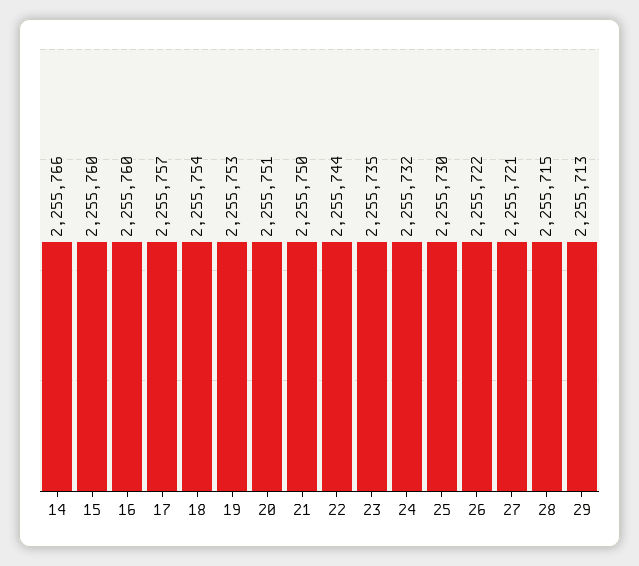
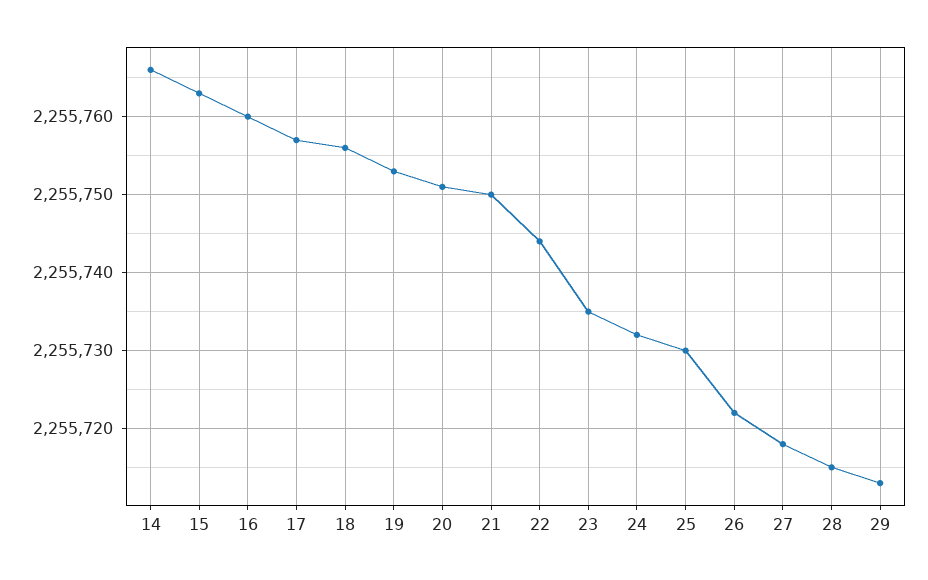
  {
    "14": 2255766,
-   "15": 2255760,
+   "15": 2255763,
    "16": 2255760,
    "17": 2255757,
-   "18": 2255754,
+   "18": 2255756,
    "19": 2255753,
    "20": 2255751,
    "21": 2255750,
    "22": 2255744,
    "23": 2255735,
    "24": 2255732,
    "25": 2255730,
    "26": 2255722,
-   "27": 2255721,
+   "27": 2255718,
    "28": 2255715,
    "29": 2255713
  }

